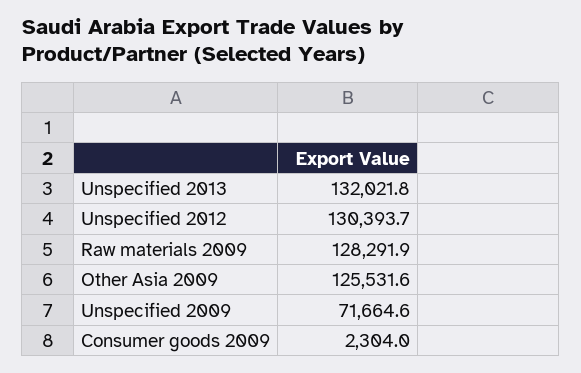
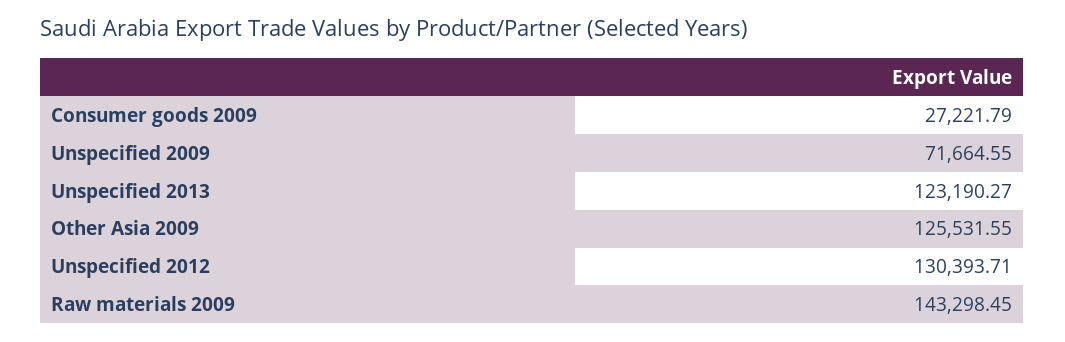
  {
-   "Unspecified 2013": 132021.8,
+   "Unspecified 2013": 123190.27,
    "Unspecified 2012": 130393.71,
-   "Raw materials 2009": 128291.9,
+   "Raw materials 2009": 143298.45,
    "Other Asia 2009": 125531.55,
    "Unspecified 2009": 71664.55,
-   "Consumer goods 2009": 2304
+   "Consumer goods 2009": 27221.79
  }

